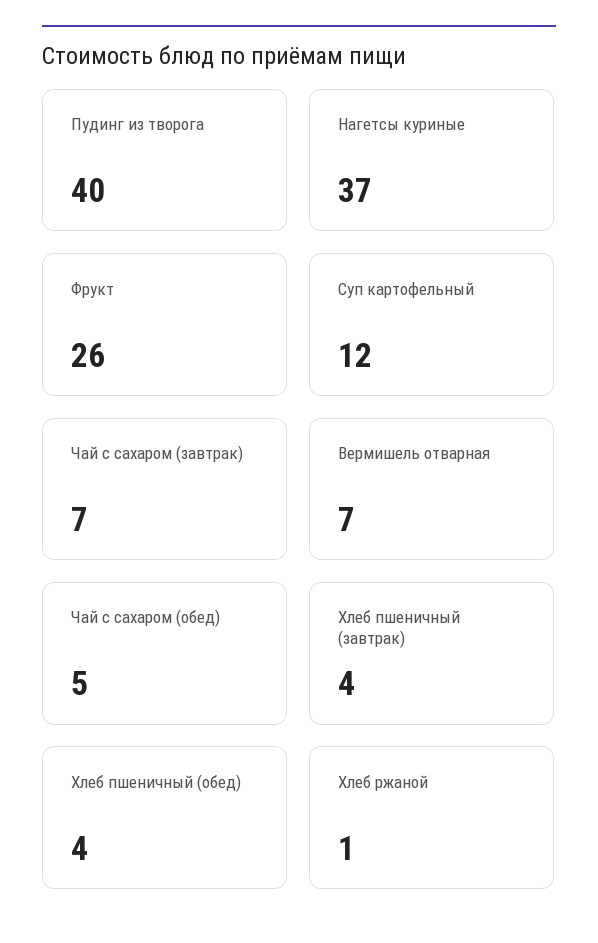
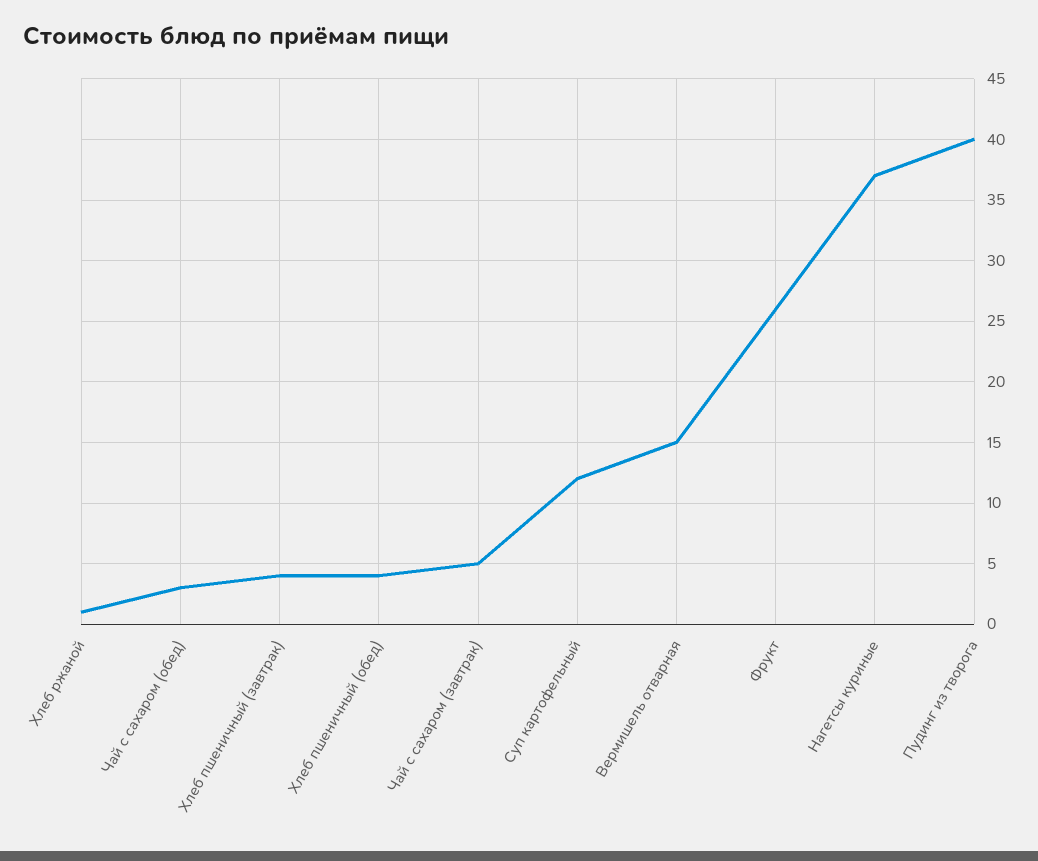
  {
    "Пудинг из творога": 40,
    "Нагетсы куриные": 37,
    "Фрукт": 26,
    "Суп картофельный": 12,
-   "Чай с сахаром (завтрак)": 7,
+   "Чай с сахаром (завтрак)": 5,
-   "Вермишель отварная": 7,
+   "Вермишель отварная": 15,
-   "Чай с сахаром (обед)": 5,
+   "Чай с сахаром (обед)": 3,
    "Хлеб пшеничный (завтрак)": 4,
    "Хлеб пшеничный (обед)": 4,
    "Хлеб ржаной": 1
  }

